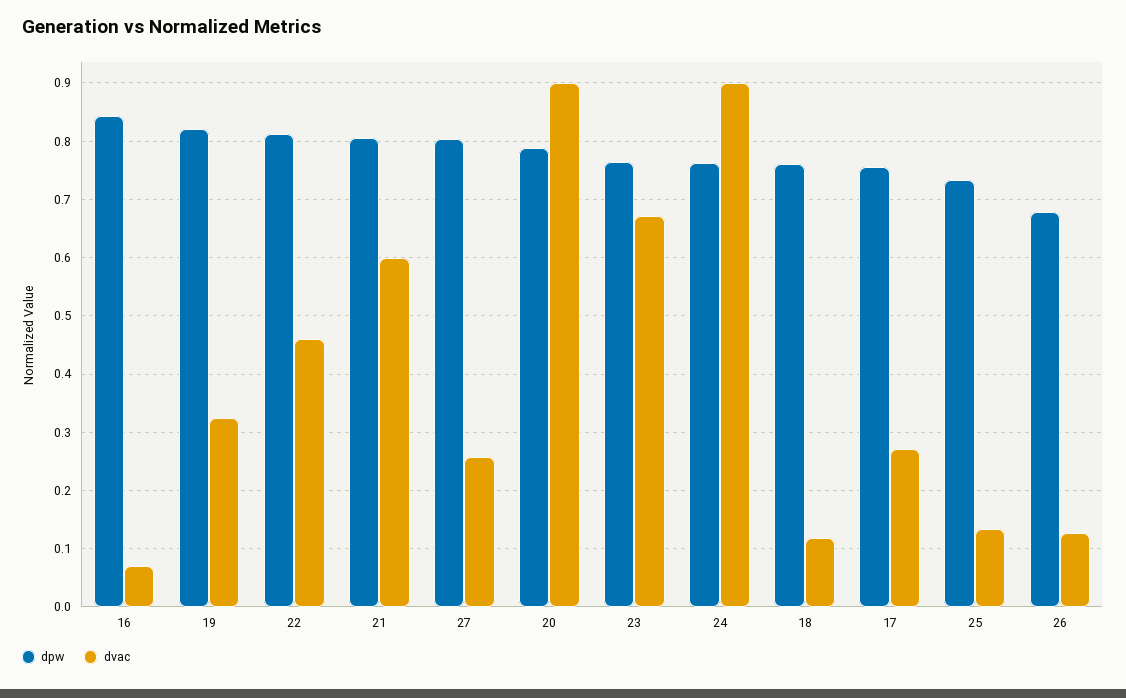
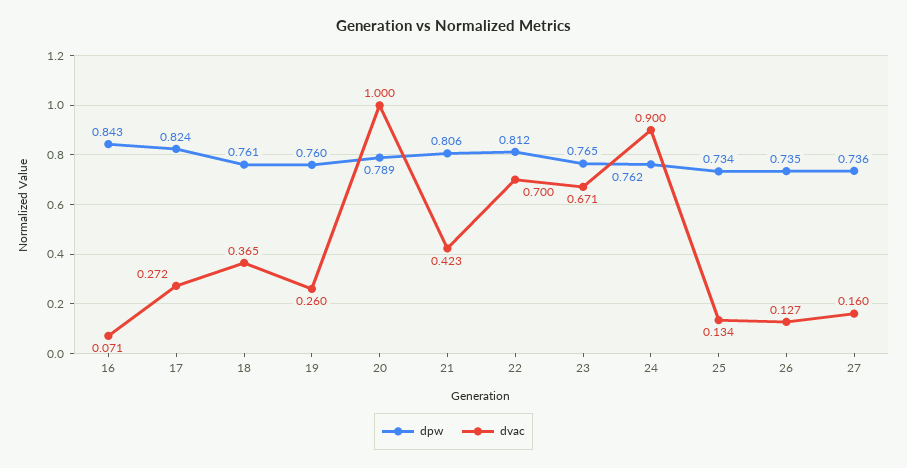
  {
    "dpw": {
      "16": 0.843,
-     "19": 0.82,
+     "19": 0.76,
      "22": 0.812,
      "21": 0.806,
-     "27": 0.8,
+     "27": 0.736,
      "20": 0.789,
      "23": 0.765,
      "24": 0.762,
      "18": 0.761,
-     "17": 0.76,
+     "17": 0.824,
      "25": 0.734,
-     "26": 0.68
+     "26": 0.735
    },
    "dvac": {
      "16": 0.071,
-     "19": 0.32,
+     "19": 0.26,
-     "22": 0.46,
+     "22": 0.7,
-     "21": 0.6,
+     "21": 0.423,
-     "27": 0.26,
+     "27": 0.16,
-     "20": 0.9,
+     "20": 1,
      "23": 0.671,
      "24": 0.9,
-     "18": 0.12,
+     "18": 0.365,
      "17": 0.272,
      "25": 0.134,
      "26": 0.127
    }
  }

